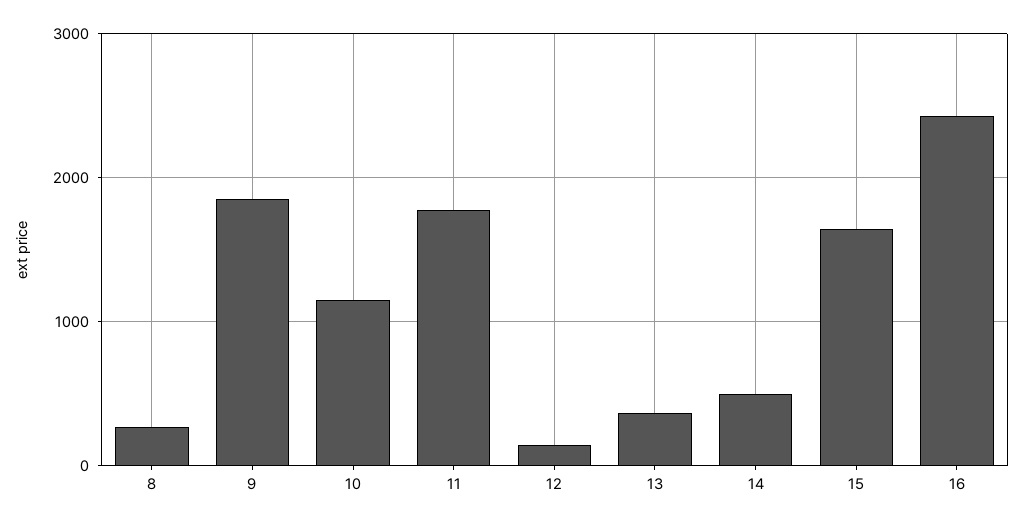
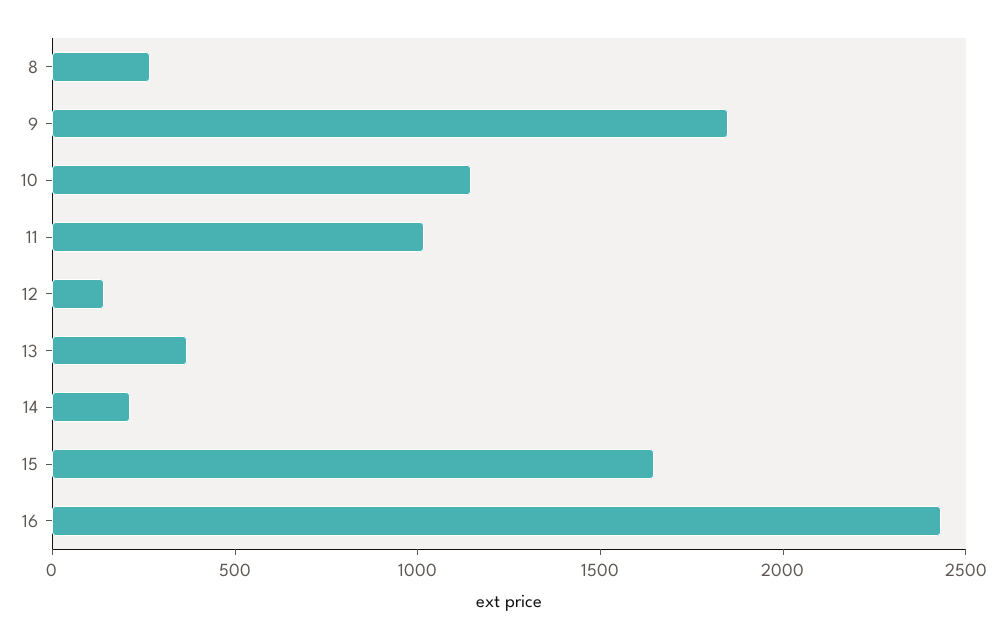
  {
    "8": 300,
    "9": 1800,
    "10": 1100,
-   "11": 1800,
+   "11": 1000,
    "12": 100,
    "13": 400,
-   "14": 500,
+   "14": 200,
    "15": 1600,
    "16": 2400
  }

